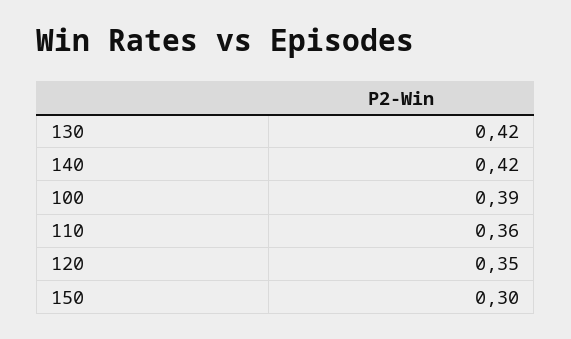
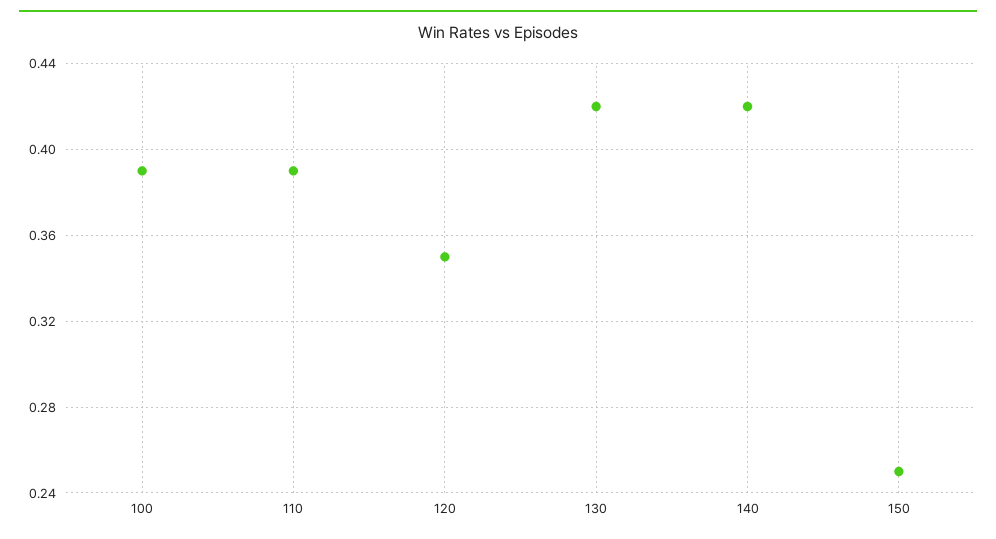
  {
    "130": 0.42,
    "140": 0.42,
    "100": 0.39,
-   "110": 0.36,
+   "110": 0.39,
    "120": 0.35,
-   "150": 0.3
+   "150": 0.25
  }

